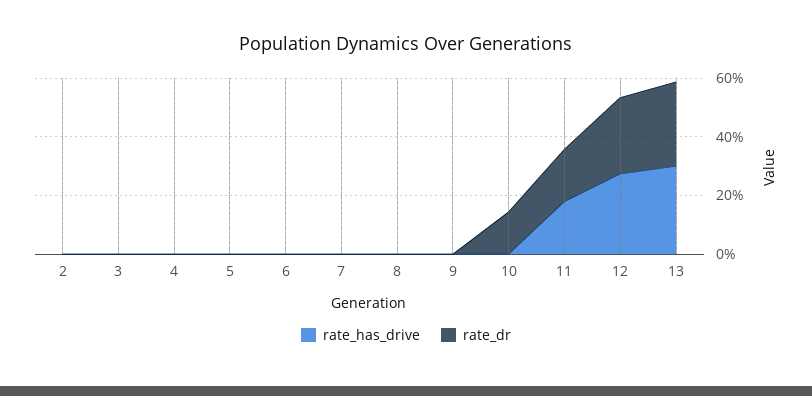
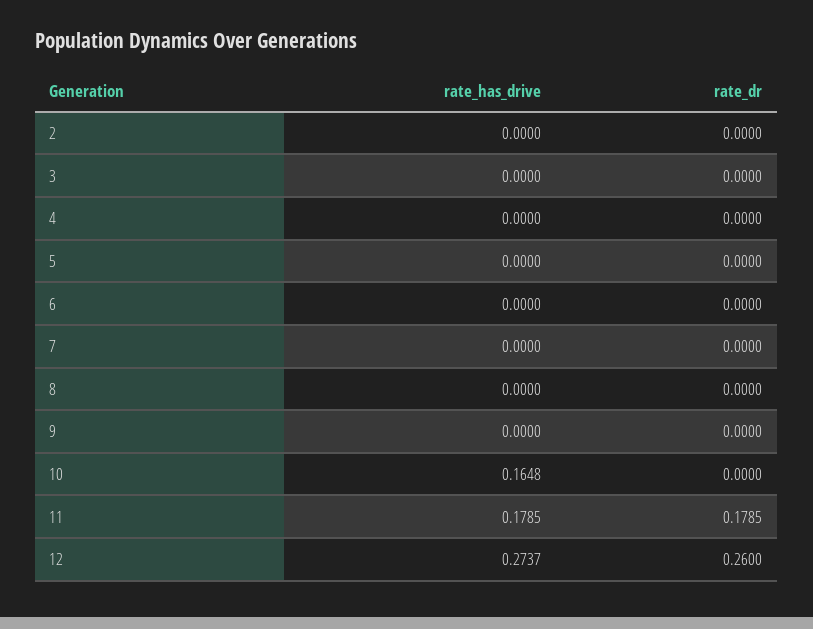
  {
    "rate_has_drive": {
      "2": 0,
      "3": 0,
      "4": 0,
      "5": 0,
      "6": 0,
      "7": 0,
      "8": 0,
      "9": 0,
-     "10": 0,
+     "10": 0.1648,
      "11": 0.1785,
-     "12": 0.2737,
+     "12": 0.2737
-     "13": 0.3
    },
    "rate_dr": {
      "2": 0,
      "3": 0,
      "4": 0,
      "5": 0,
      "6": 0,
      "7": 0,
      "8": 0,
      "9": 0,
-     "10": 0.15,
+     "10": 0,
      "11": 0.1785,
-     "12": 0.26,
+     "12": 0.26
-     "13": 0.3
    }
  }

